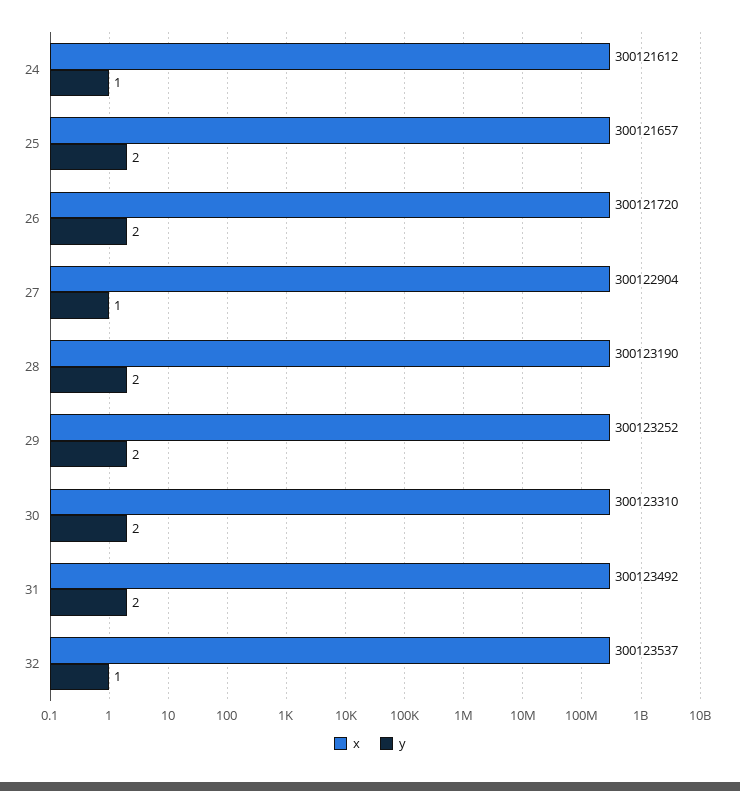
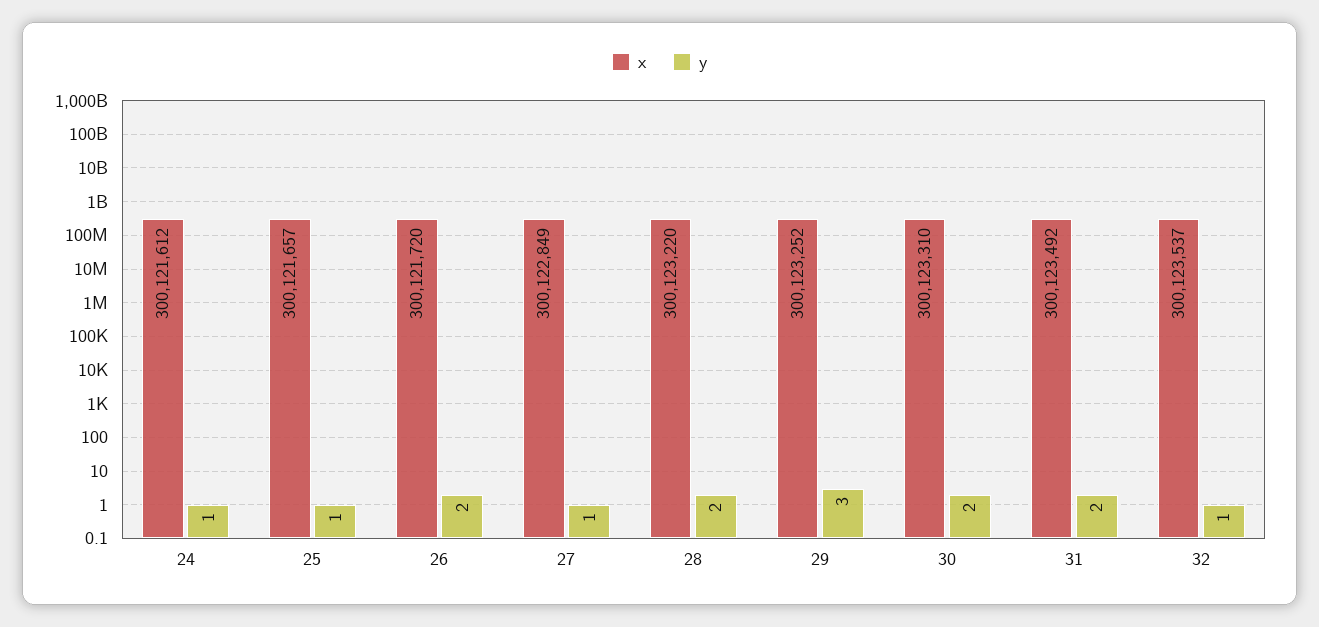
  {
    "x": {
      "24": 300121612,
      "25": 300121657,
      "26": 300121720,
-     "27": 300122904,
+     "27": 300122849,
-     "28": 300123190,
+     "28": 300123220,
      "29": 300123252,
      "30": 300123310,
      "31": 300123492,
      "32": 300123537
    },
    "y": {
      "24": 1,
-     "25": 2,
+     "25": 1,
      "26": 2,
      "27": 1,
      "28": 2,
-     "29": 2,
+     "29": 3,
      "30": 2,
      "31": 2,
      "32": 1
    }
  }

